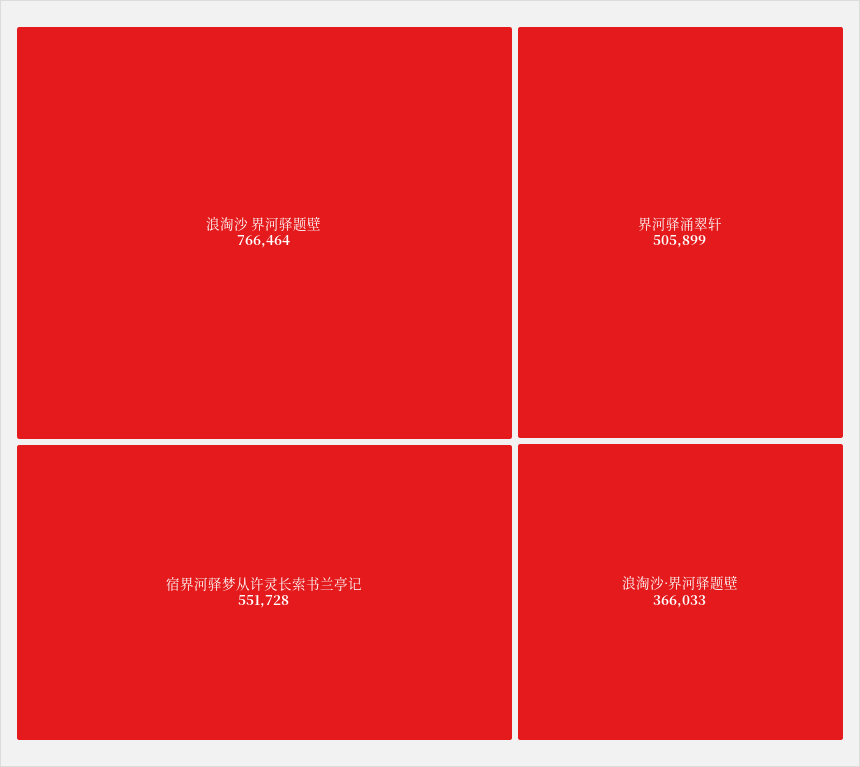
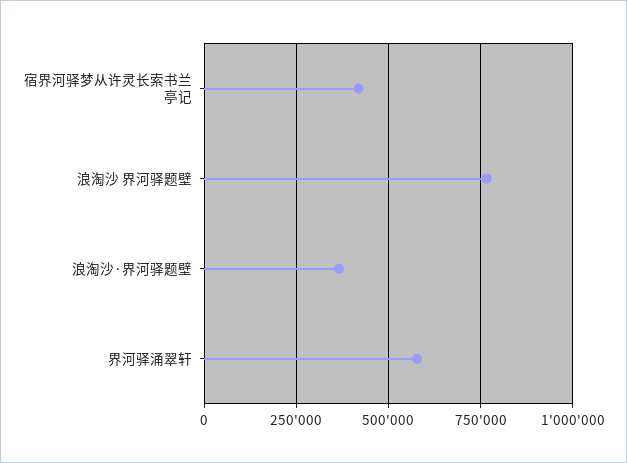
  {
    "浪淘沙 界河驿题壁": 766464,
-   "宿界河驿梦从许灵长索书兰亭记": 551728,
+   "宿界河驿梦从许灵长索书兰亭记": 425000,
-   "界河驿涌翠轩": 505899,
+   "界河驿涌翠轩": 575000,
    "浪淘沙·界河驿题壁": 366033
  }

